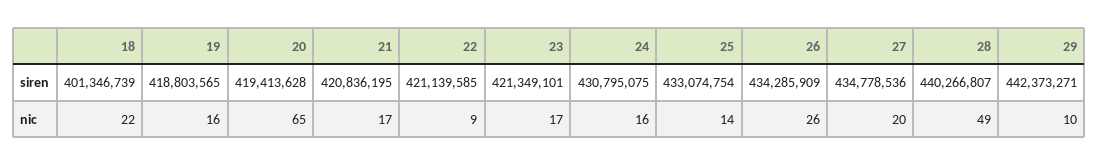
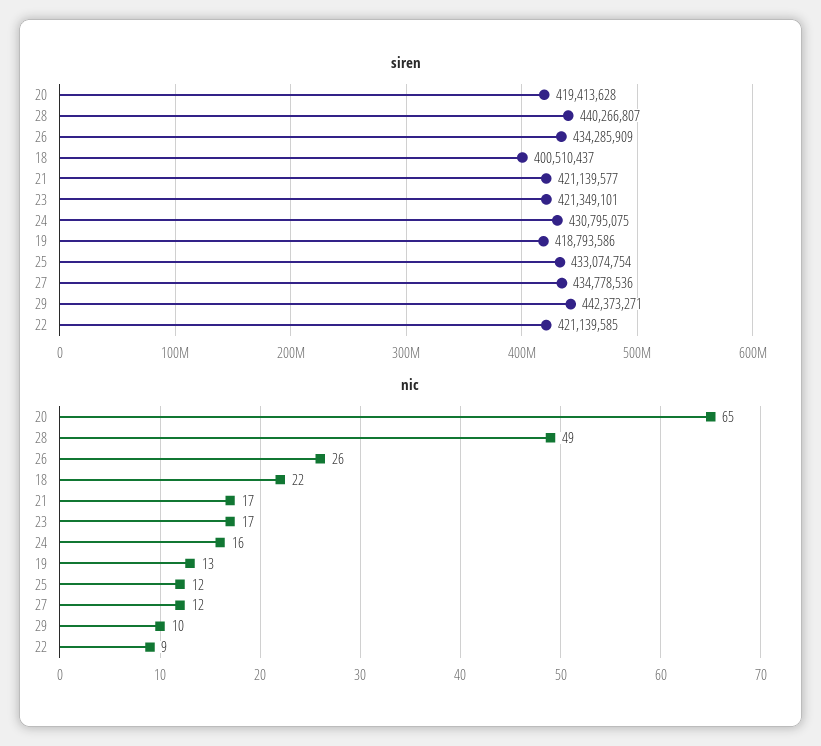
  {
    "siren": {
-     "18": 401346739,
+     "18": 400510437,
-     "19": 418803565,
+     "19": 418793586,
      "20": 419413628,
-     "21": 420836195,
+     "21": 421139577,
      "22": 421139585,
      "23": 421349101,
      "24": 430795075,
      "25": 433074754,
      "26": 434285909,
      "27": 434778536,
      "28": 440266807,
      "29": 442373271
    },
    "nic": {
      "18": 22,
-     "19": 16,
+     "19": 13,
      "20": 65,
      "21": 17,
      "22": 9,
      "23": 17,
      "24": 16,
-     "25": 14,
+     "25": 12,
      "26": 26,
-     "27": 20,
+     "27": 12,
      "28": 49,
      "29": 10
    }
  }

